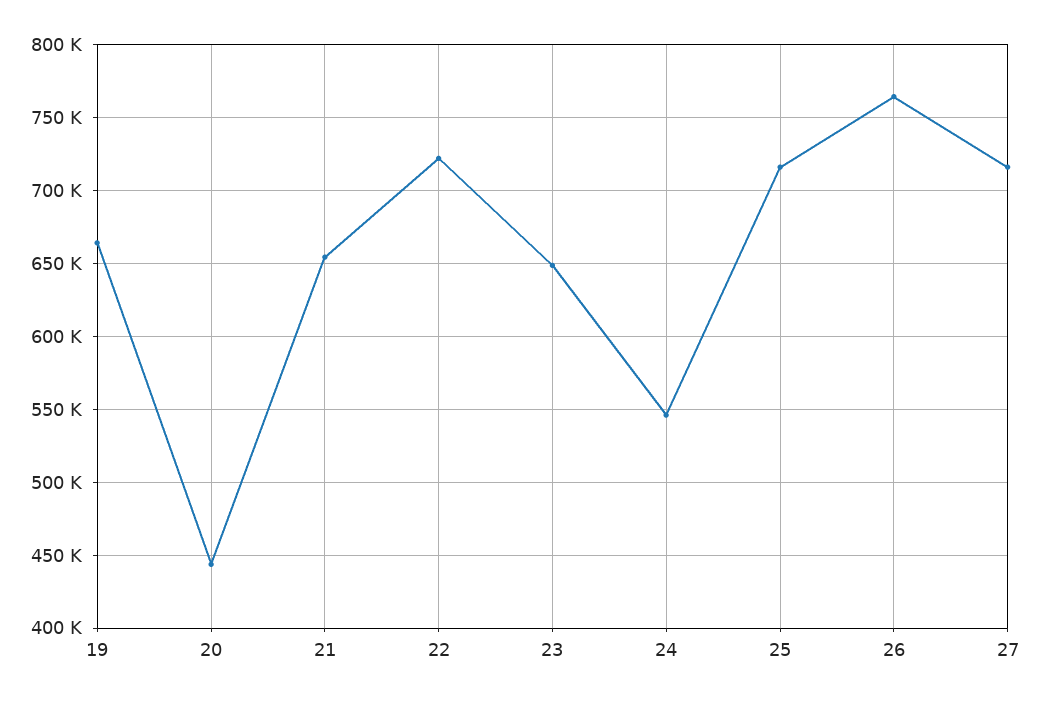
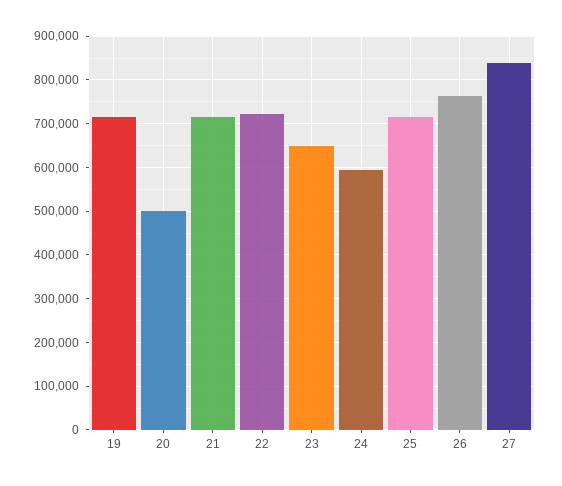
  {
-   "19": 665000,
+   "19": 720000,
-   "20": 445000,
+   "20": 500000,
-   "21": 655000,
+   "21": 720000,
    "22": 720000,
    "23": 650000,
-   "24": 545000,
+   "24": 600000,
    "25": 715000,
    "26": 765000,
-   "27": 715000
+   "27": 840000
  }

